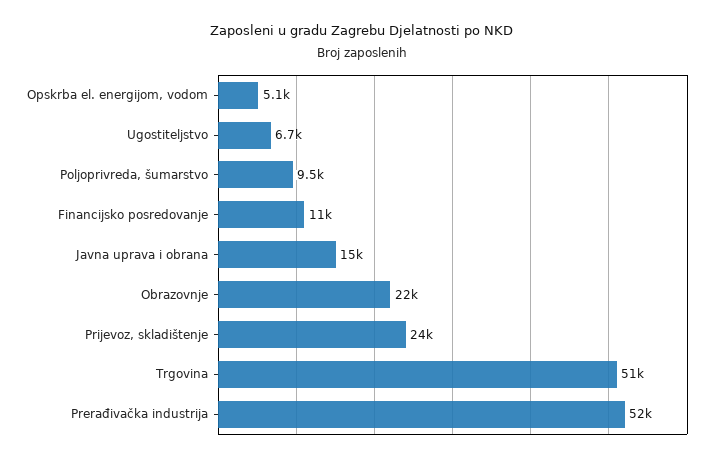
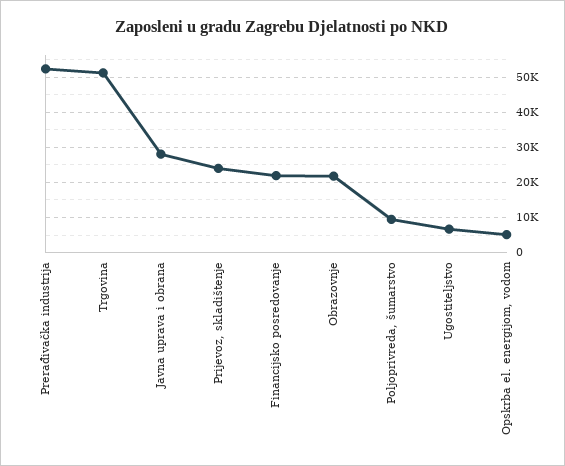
  {
    "Opskrba el. energijom, vodom": 5100,
    "Ugostiteljstvo": 6700,
    "Poljoprivreda, šumarstvo": 9500,
-   "Financijsko posredovanje": 11000,
+   "Financijsko posredovanje": 22000,
-   "Javna uprava i obrana": 15000,
+   "Javna uprava i obrana": 28000,
    "Obrazovnje": 22000,
    "Prijevoz, skladištenje": 24000,
    "Trgovina": 51000,
    "Prerađivačka industrija": 52000
  }

